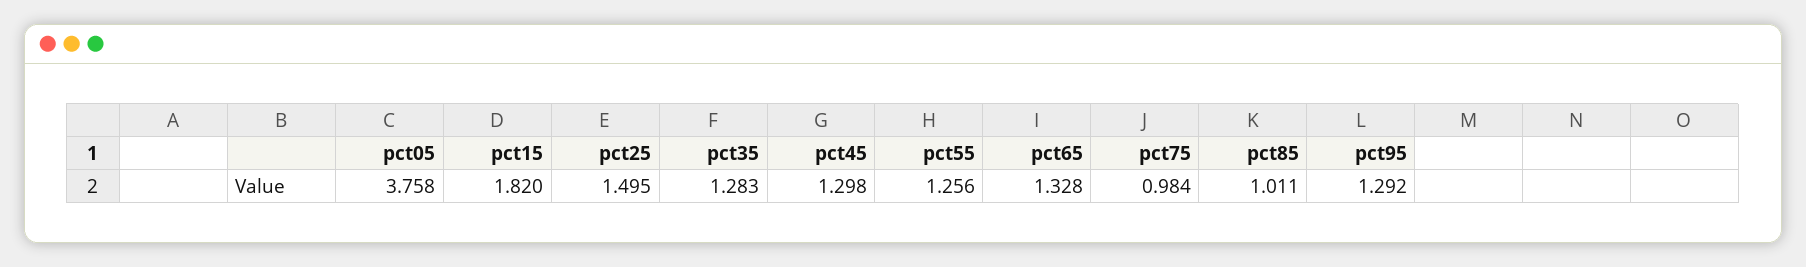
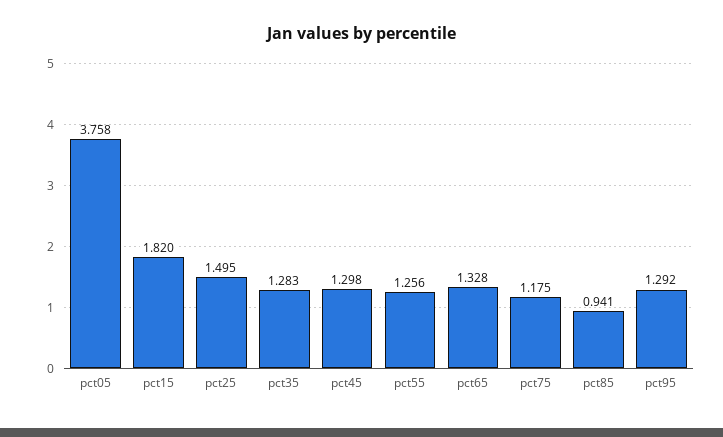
  {
    "pct05": 3.758,
    "pct15": 1.82,
    "pct25": 1.495,
    "pct35": 1.283,
    "pct45": 1.298,
    "pct55": 1.256,
    "pct65": 1.328,
-   "pct75": 0.984,
+   "pct75": 1.175,
-   "pct85": 1.011,
+   "pct85": 0.941,
    "pct95": 1.292
  }

